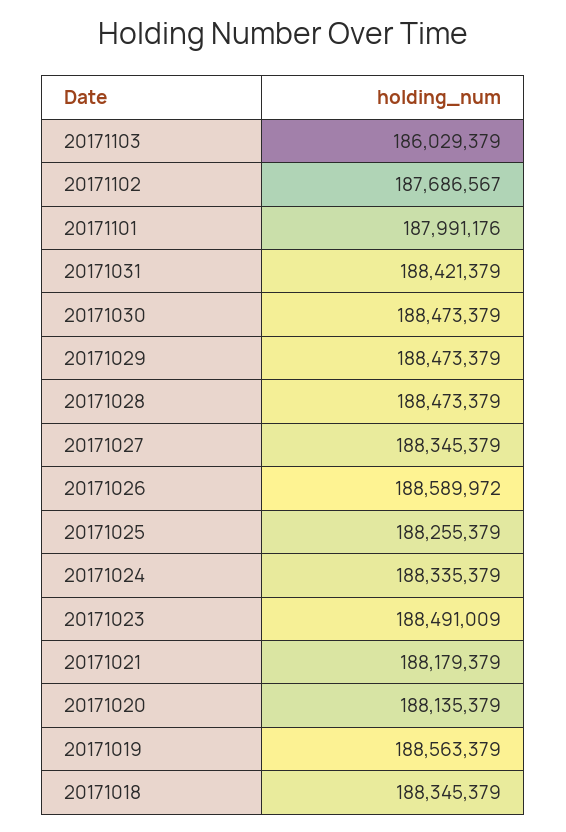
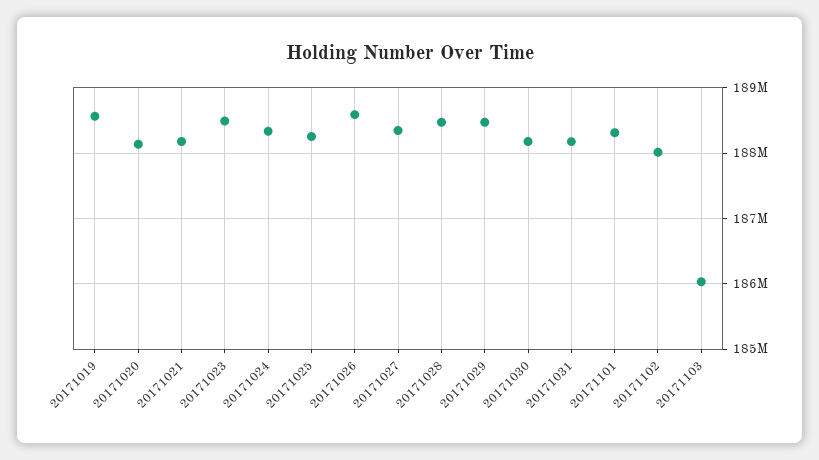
  {
    "20171103": 186029379,
-   "20171102": 187686567,
+   "20171102": 188000000,
-   "20171101": 187991176,
+   "20171101": 188300000,
-   "20171031": 188421379,
+   "20171031": 188200000,
-   "20171030": 188473379,
+   "20171030": 188200000,
    "20171029": 188473379,
    "20171028": 188473379,
    "20171027": 188345379,
    "20171026": 188589972,
    "20171025": 188255379,
    "20171024": 188335379,
    "20171023": 188491009,
    "20171021": 188179379,
    "20171020": 188135379,
-   "20171019": 188563379,
+   "20171019": 188563379
-   "20171018": 188345379
  }

